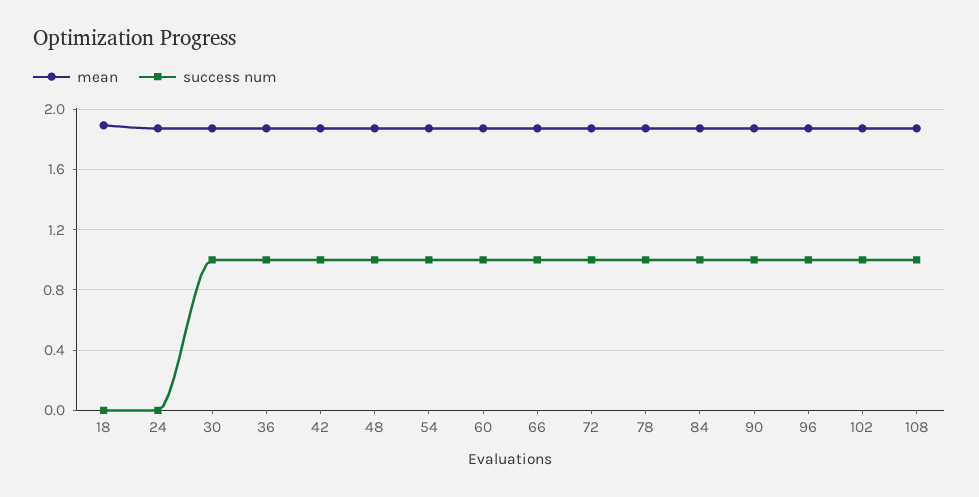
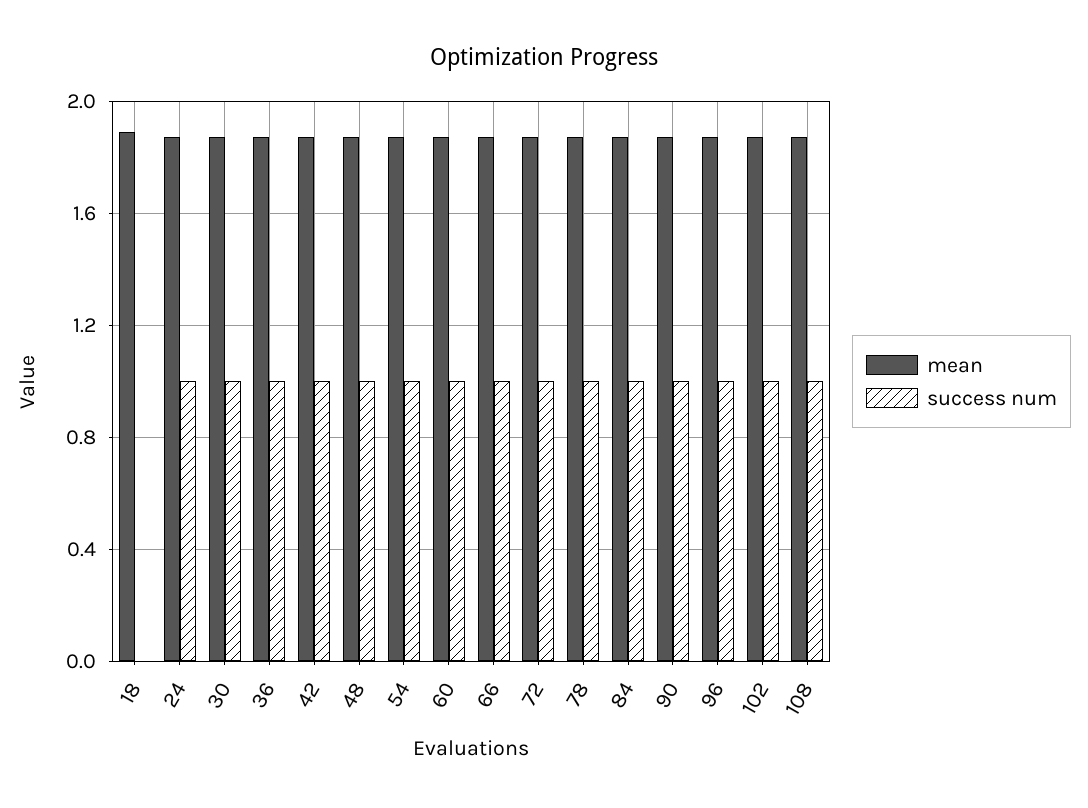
  {
    "mean": {
      "18": 1.9,
      "24": 1.85,
      "30": 1.85,
      "36": 1.85,
      "42": 1.85,
      "48": 1.85,
      "54": 1.85,
      "60": 1.85,
      "66": 1.85,
      "72": 1.85,
      "78": 1.85,
      "84": 1.85,
      "90": 1.85,
      "96": 1.85,
      "102": 1.85,
      "108": 1.85
    },
    "success num": {
      "18": 0,
-     "24": 0,
+     "24": 1,
      "30": 1,
      "36": 1,
      "42": 1,
      "48": 1,
      "54": 1,
      "60": 1,
      "66": 1,
      "72": 1,
      "78": 1,
      "84": 1,
      "90": 1,
      "96": 1,
      "102": 1,
      "108": 1
    }
  }

